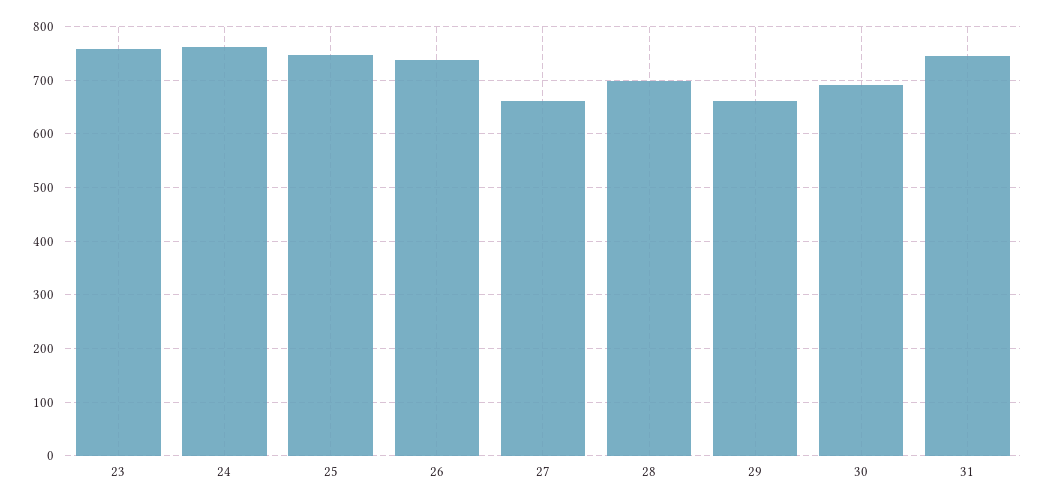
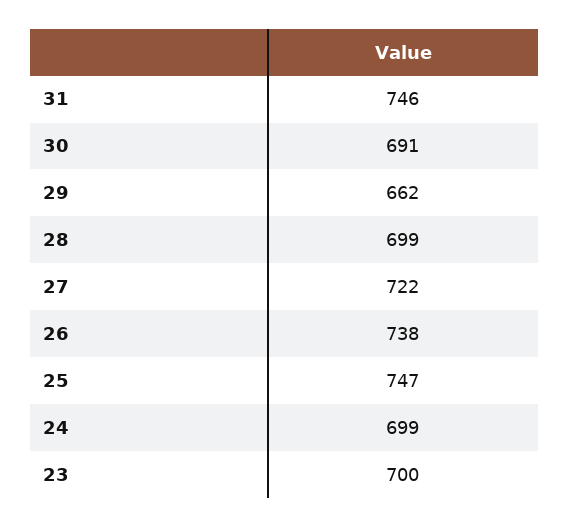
  {
-   "23": 760,
+   "23": 700,
-   "24": 760,
+   "24": 699,
    "25": 747,
    "26": 738,
-   "27": 660,
+   "27": 722,
    "28": 699,
    "29": 662,
    "30": 691,
    "31": 746
  }

